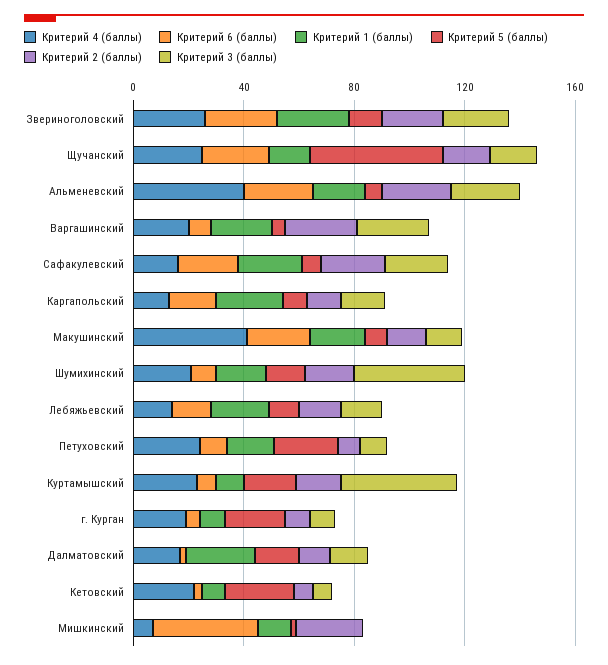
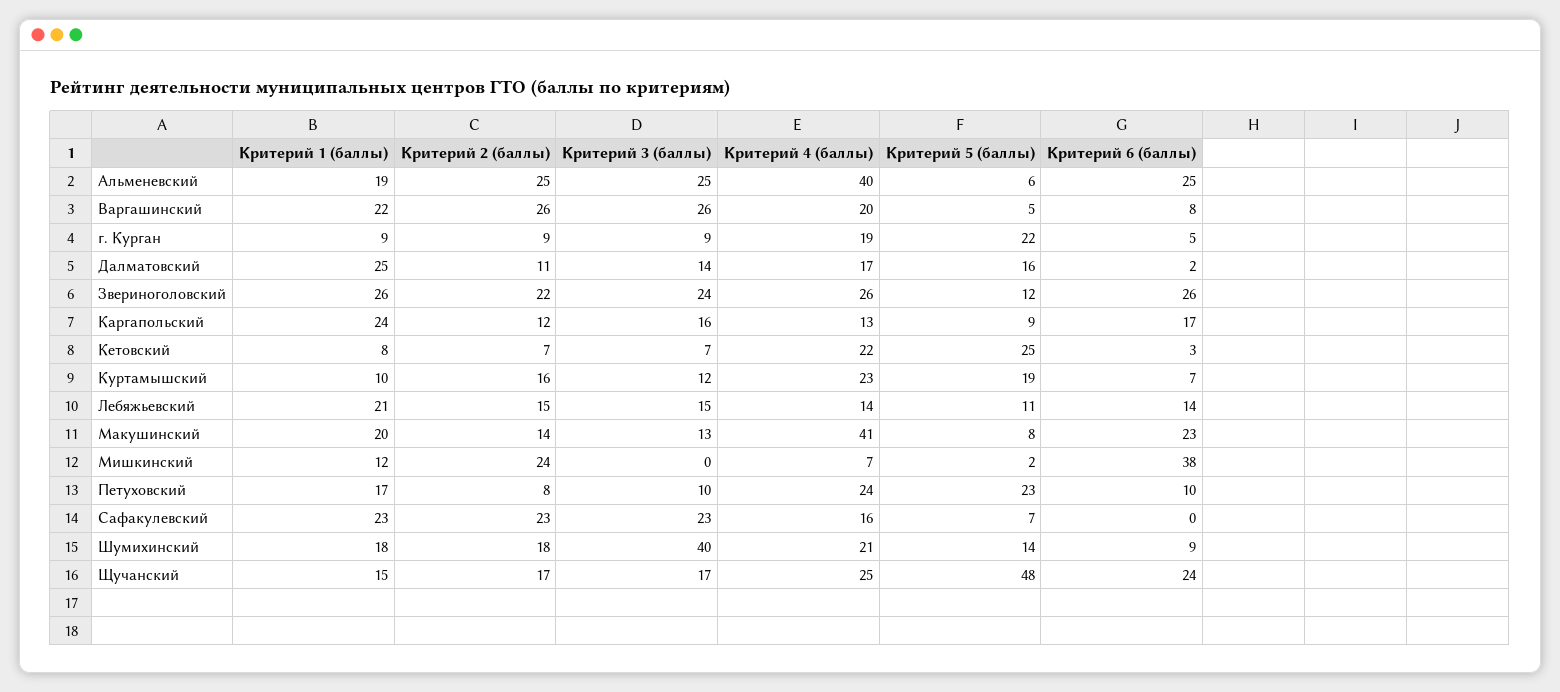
  {
    "Критерий 4 (баллы)": {
      "Звериноголовский": 26,
      "Щучанский": 25,
      "Альменевский": 40,
      "Варгашинский": 20,
      "Сафакулевский": 16,
      "Каргапольский": 13,
      "Макушинский": 41,
      "Шумихинский": 21,
      "Лебяжьевский": 14,
      "Петуховский": 24,
      "Куртамышский": 23,
      "г. Курган": 19,
      "Далматовский": 17,
      "Кетовский": 22,
      "Мишкинский": 7
    },
    "Критерий 6 (баллы)": {
      "Звериноголовский": 26,
      "Щучанский": 24,
      "Альменевский": 25,
      "Варгашинский": 8,
-     "Сафакулевский": 20,
+     "Сафакулевский": 0,
      "Каргапольский": 17,
      "Макушинский": 23,
      "Шумихинский": 9,
      "Лебяжьевский": 14,
      "Петуховский": 10,
      "Куртамышский": 7,
      "г. Курган": 5,
      "Далматовский": 2,
      "Кетовский": 3,
      "Мишкинский": 38
    },
    "Критерий 1 (баллы)": {
      "Звериноголовский": 26,
      "Щучанский": 15,
      "Альменевский": 19,
      "Варгашинский": 22,
      "Сафакулевский": 23,
      "Каргапольский": 24,
      "Макушинский": 20,
      "Шумихинский": 18,
      "Лебяжьевский": 21,
      "Петуховский": 17,
      "Куртамышский": 10,
      "г. Курган": 9,
      "Далматовский": 25,
      "Кетовский": 8,
      "Мишкинский": 12
    },
    "Критерий 5 (баллы)": {
      "Звериноголовский": 12,
      "Щучанский": 48,
      "Альменевский": 6,
      "Варгашинский": 5,
      "Сафакулевский": 7,
      "Каргапольский": 9,
      "Макушинский": 8,
      "Шумихинский": 14,
      "Лебяжьевский": 11,
      "Петуховский": 23,
      "Куртамышский": 19,
      "г. Курган": 22,
      "Далматовский": 16,
      "Кетовский": 25,
      "Мишкинский": 2
    },
    "Критерий 2 (баллы)": {
      "Звериноголовский": 22,
      "Щучанский": 17,
      "Альменевский": 25,
      "Варгашинский": 26,
      "Сафакулевский": 23,
      "Каргапольский": 12,
      "Макушинский": 14,
      "Шумихинский": 18,
      "Лебяжьевский": 15,
      "Петуховский": 8,
      "Куртамышский": 16,
      "г. Курган": 9,
      "Далматовский": 11,
      "Кетовский": 7,
      "Мишкинский": 24
    },
    "Критерий 3 (баллы)": {
      "Звериноголовский": 24,
      "Щучанский": 17,
      "Альменевский": 25,
      "Варгашинский": 26,
      "Сафакулевский": 23,
      "Каргапольский": 16,
      "Макушинский": 13,
      "Шумихинский": 40,
      "Лебяжьевский": 15,
      "Петуховский": 10,
-     "Куртамышский": 40,
+     "Куртамышский": 12,
      "г. Курган": 9,
      "Далматовский": 14,
      "Кетовский": 7,
      "Мишкинский": 0
    }
  }

